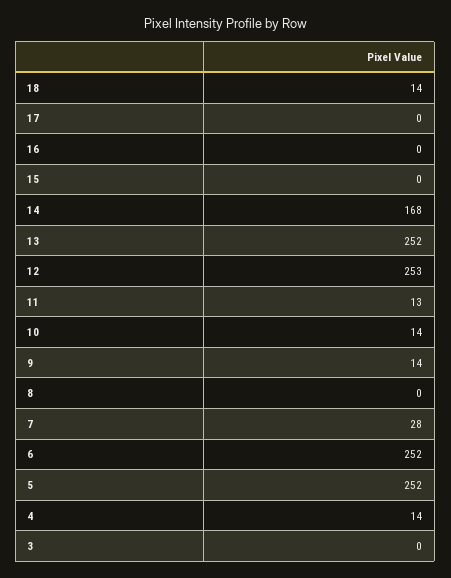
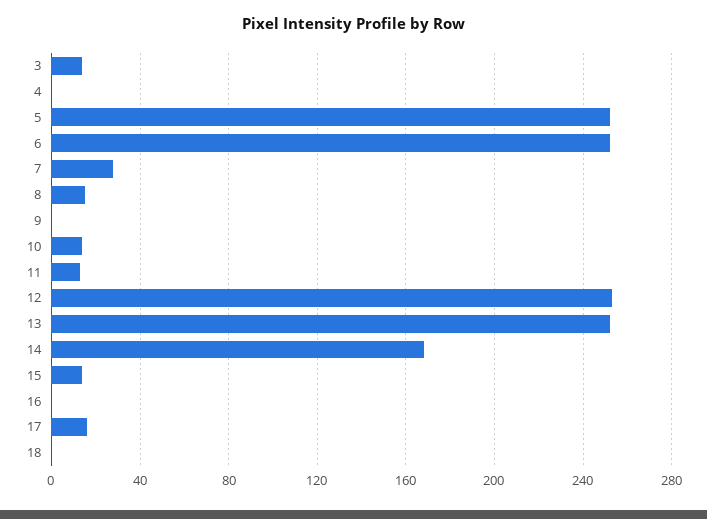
  {
-   "18": 14,
+   "18": 0,
-   "17": 0,
+   "17": 15,
    "16": 0,
-   "15": 0,
+   "15": 15,
    "14": 168,
    "13": 252,
    "12": 253,
    "11": 13,
    "10": 14,
-   "9": 14,
+   "9": 0,
-   "8": 0,
+   "8": 15,
    "7": 28,
    "6": 252,
    "5": 252,
-   "4": 14,
+   "4": 0,
-   "3": 0
+   "3": 15
  }

